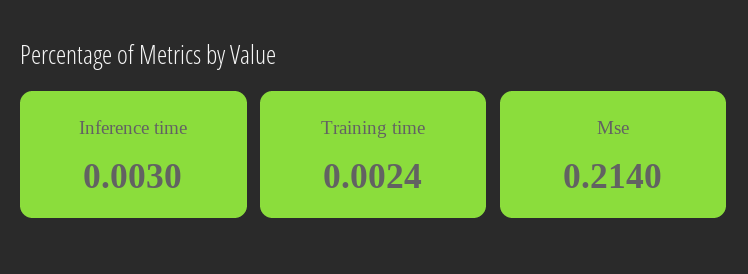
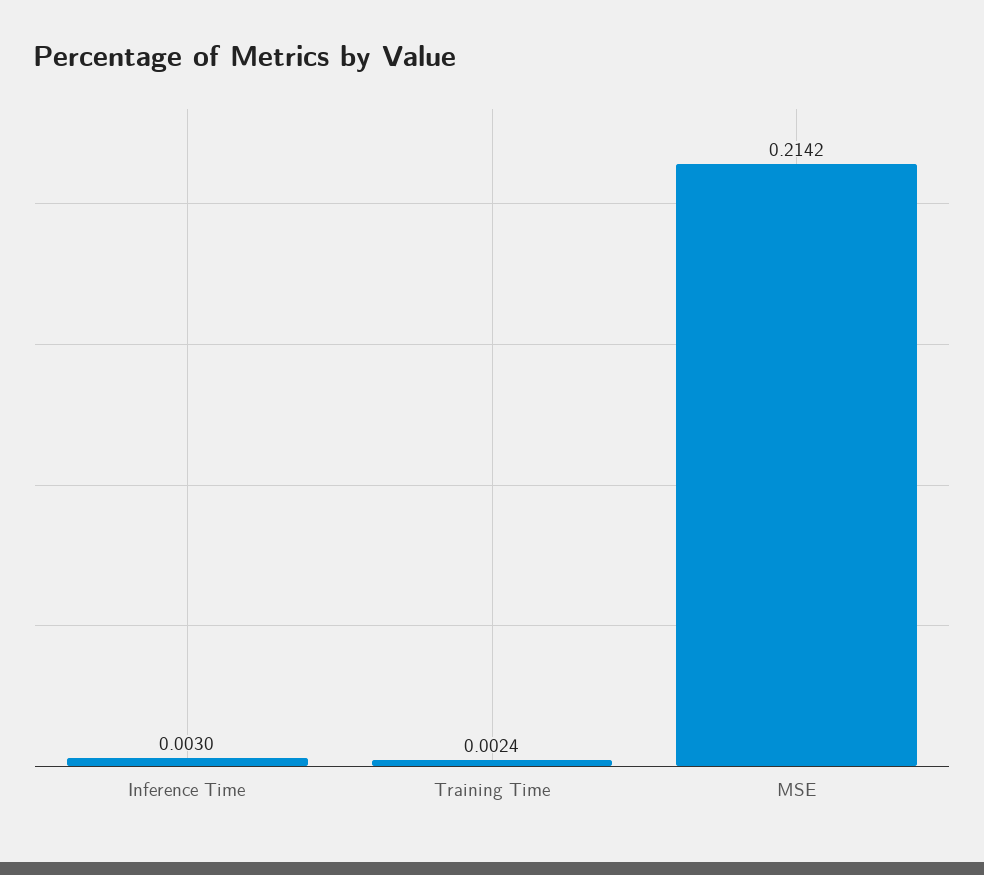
  {
    "Inference time": 0.003,
    "Training time": 0.0024,
-   "Mse": 0.214
+   "Mse": 0.2142
  }

